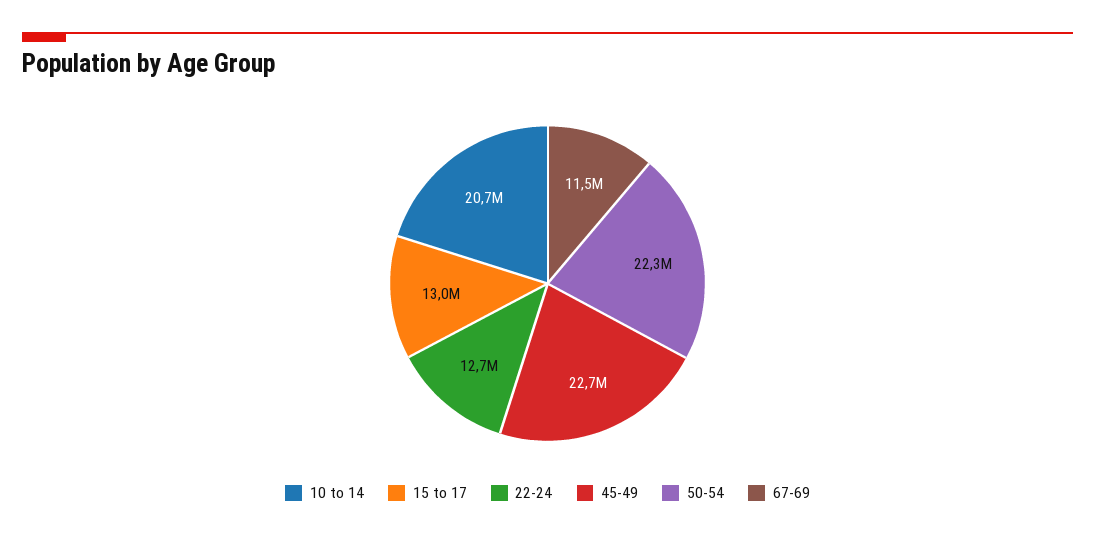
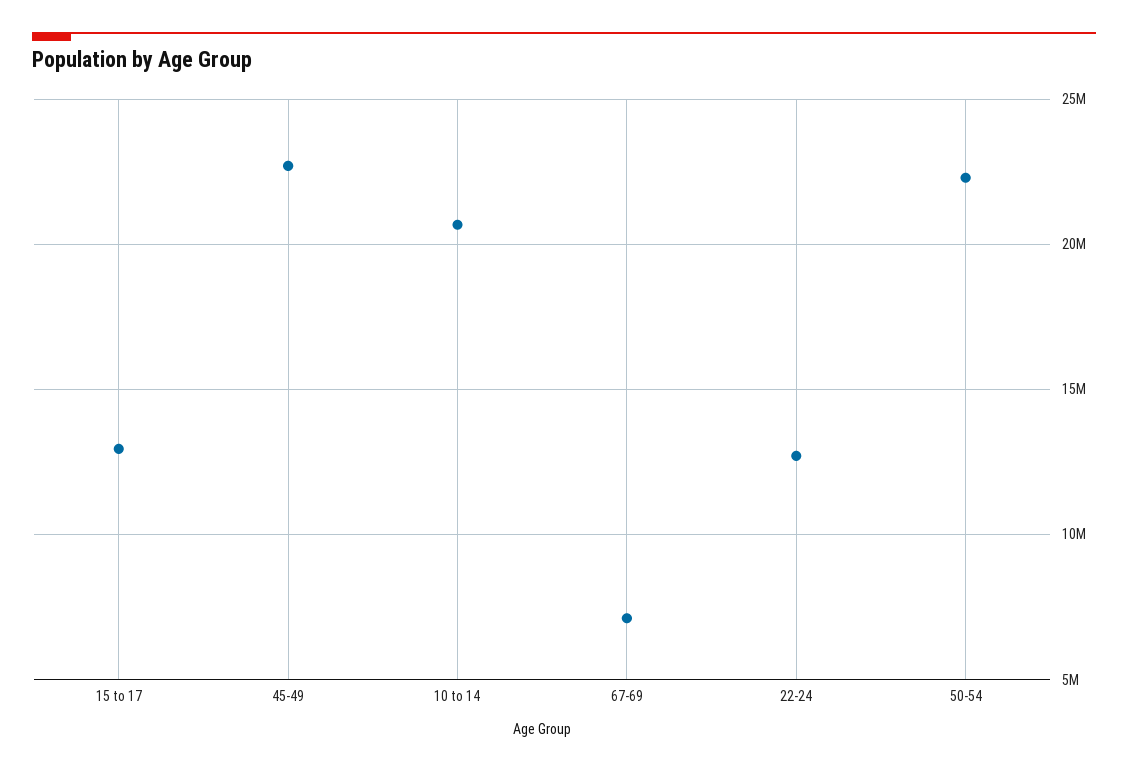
  {
    "10 to 14": 20700000,
    "15 to 17": 13000000,
    "22-24": 12700000,
    "45-49": 22700000,
    "50-54": 22300000,
-   "67-69": 11500000
+   "67-69": 7000000
  }

